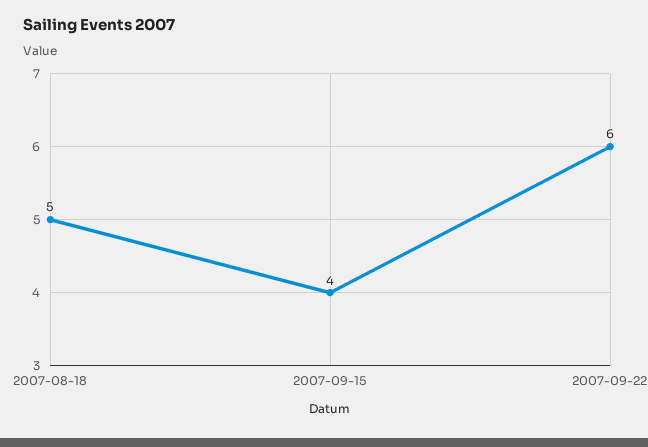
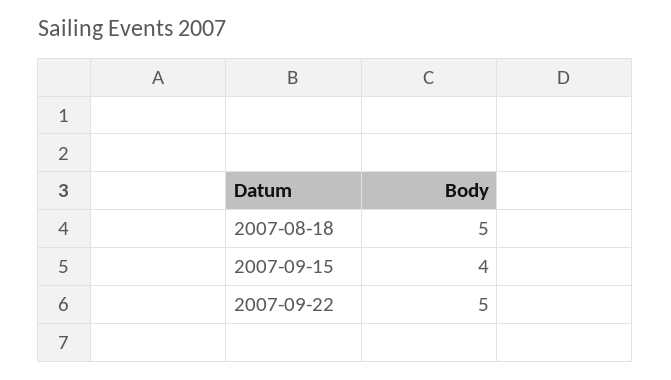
  {
    "2007-08-18": 5,
    "2007-09-15": 4,
-   "2007-09-22": 6
+   "2007-09-22": 5
  }

